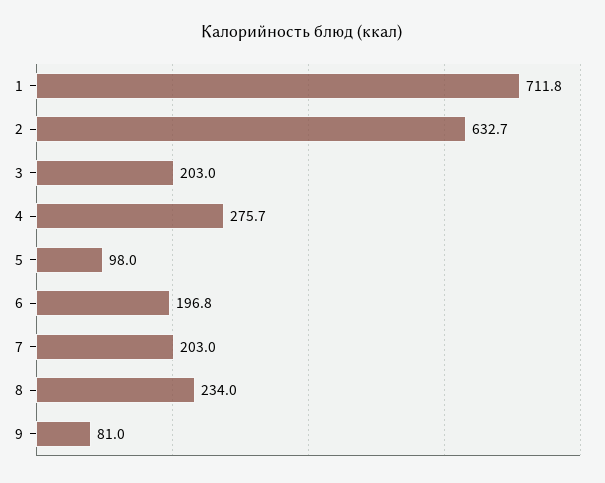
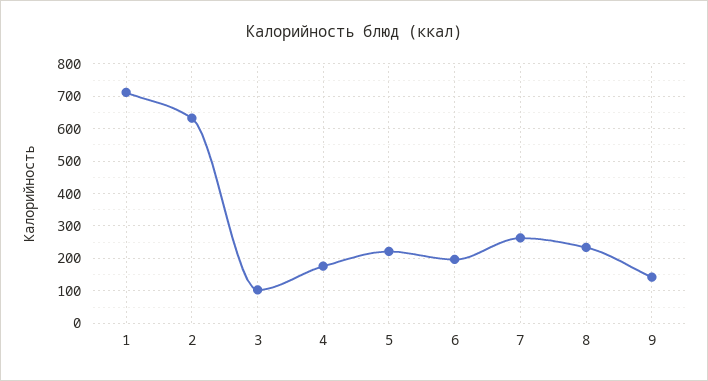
  {
    "1": 711.8,
    "2": 632.7,
-   "3": 203,
+   "3": 100,
-   "4": 275.7,
+   "4": 180,
-   "5": 98,
+   "5": 220,
    "6": 196.8,
-   "7": 203,
+   "7": 260,
    "8": 234,
-   "9": 81
+   "9": 140
  }

